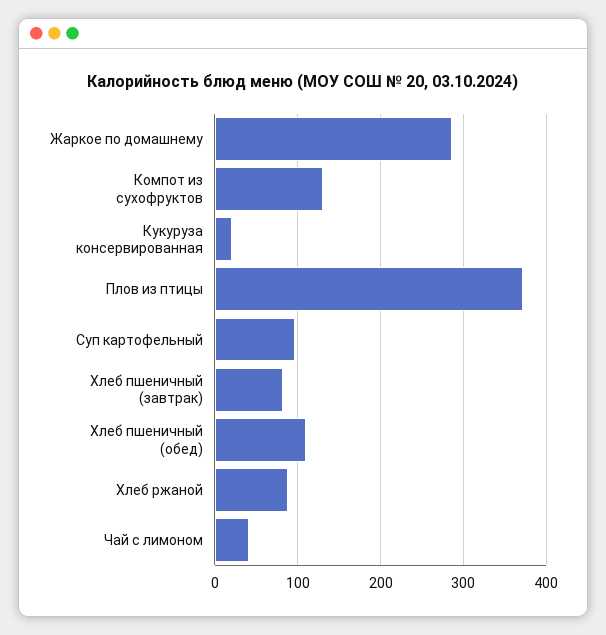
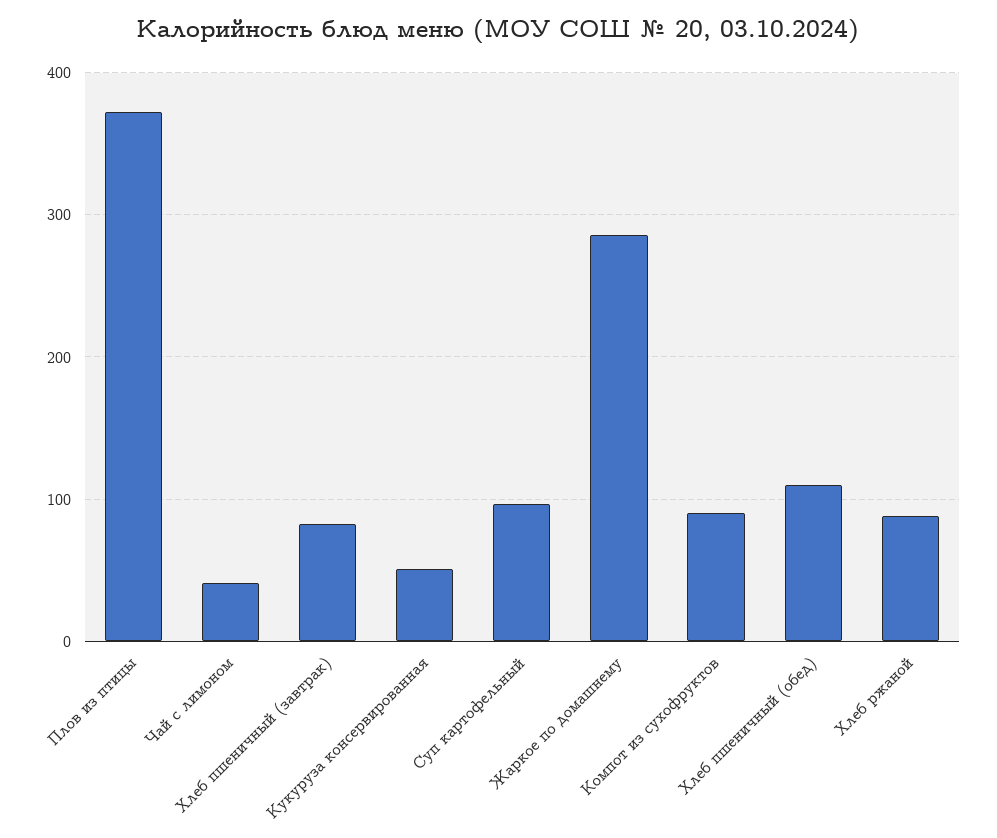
  {
    "Жаркое по домашнему": 290,
-   "Компот из сухофруктов": 130,
+   "Компот из сухофруктов": 90,
-   "Кукуруза консервированная": 20,
+   "Кукуруза консервированная": 50,
    "Плов из птицы": 370,
    "Суп картофельный": 100,
    "Хлеб пшеничный (завтрак)": 80,
    "Хлеб пшеничный (обед)": 110,
    "Хлеб ржаной": 90,
    "Чай с лимоном": 40
  }

